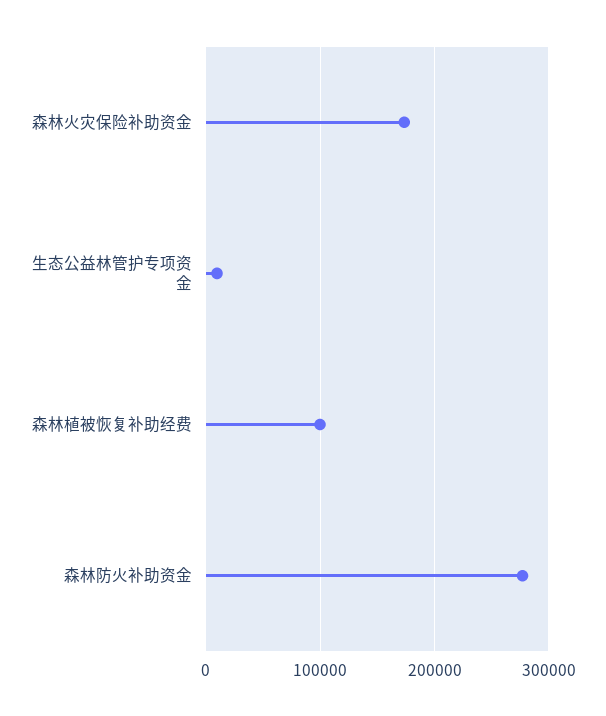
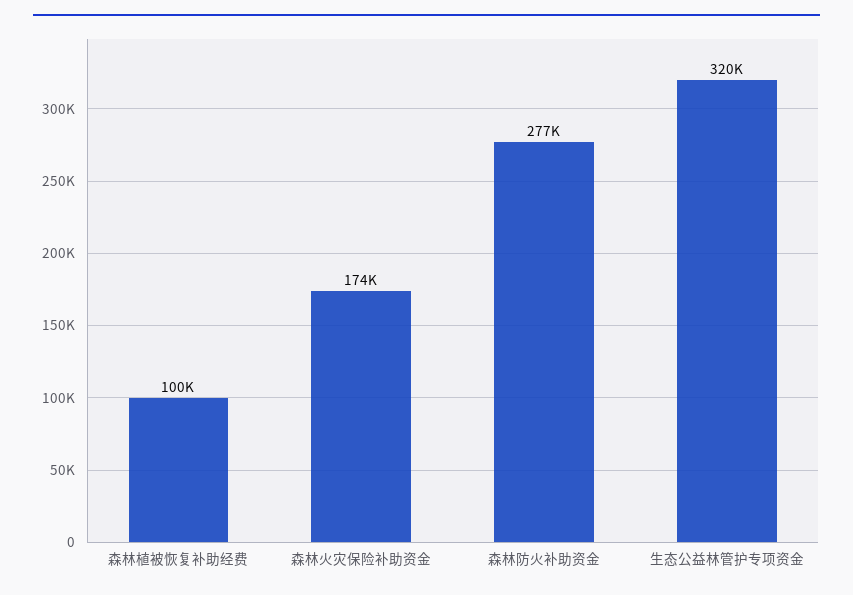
  {
    "森林火灾保险补助资金": 174000,
-   "生态公益林管护专项资金": 10000,
+   "生态公益林管护专项资金": 320000,
    "森林植被恢复补助经费": 100000,
    "森林防火补助资金": 277000
  }

